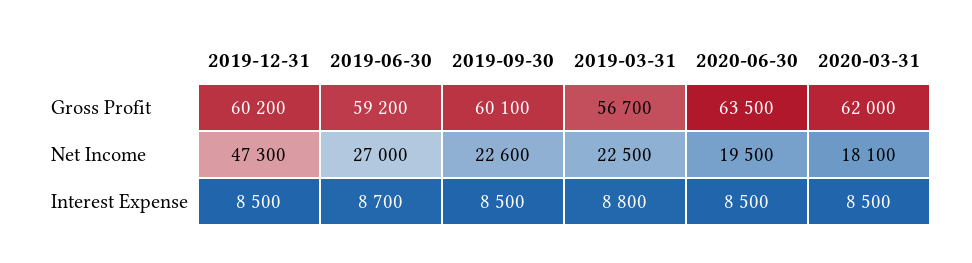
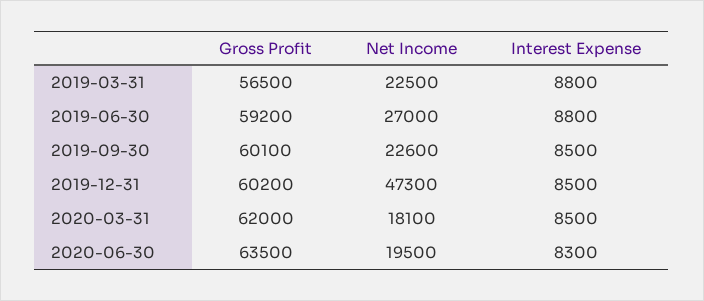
  {
    "2019-12-31": {
      "Gross Profit": 60200,
      "Net Income": 47300,
      "Interest Expense": 8500
    },
    "2019-06-30": {
      "Gross Profit": 59200,
      "Net Income": 27000,
-     "Interest Expense": 8700
+     "Interest Expense": 8800
    },
    "2019-09-30": {
      "Gross Profit": 60100,
      "Net Income": 22600,
      "Interest Expense": 8500
    },
    "2019-03-31": {
-     "Gross Profit": 56700,
+     "Gross Profit": 56500,
      "Net Income": 22500,
      "Interest Expense": 8800
    },
    "2020-06-30": {
      "Gross Profit": 63500,
      "Net Income": 19500,
-     "Interest Expense": 8500
+     "Interest Expense": 8300
    },
    "2020-03-31": {
      "Gross Profit": 62000,
      "Net Income": 18100,
      "Interest Expense": 8500
    }
  }

